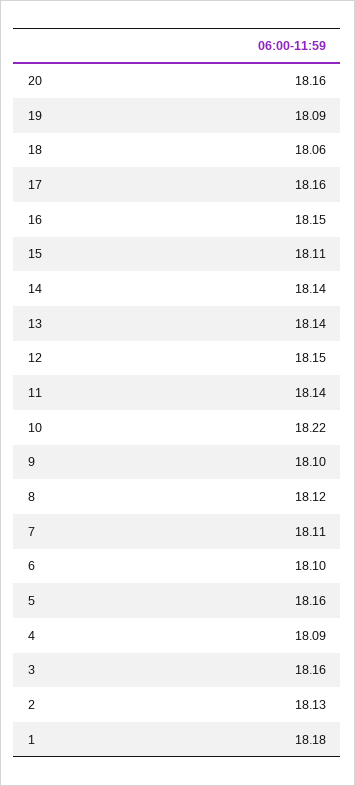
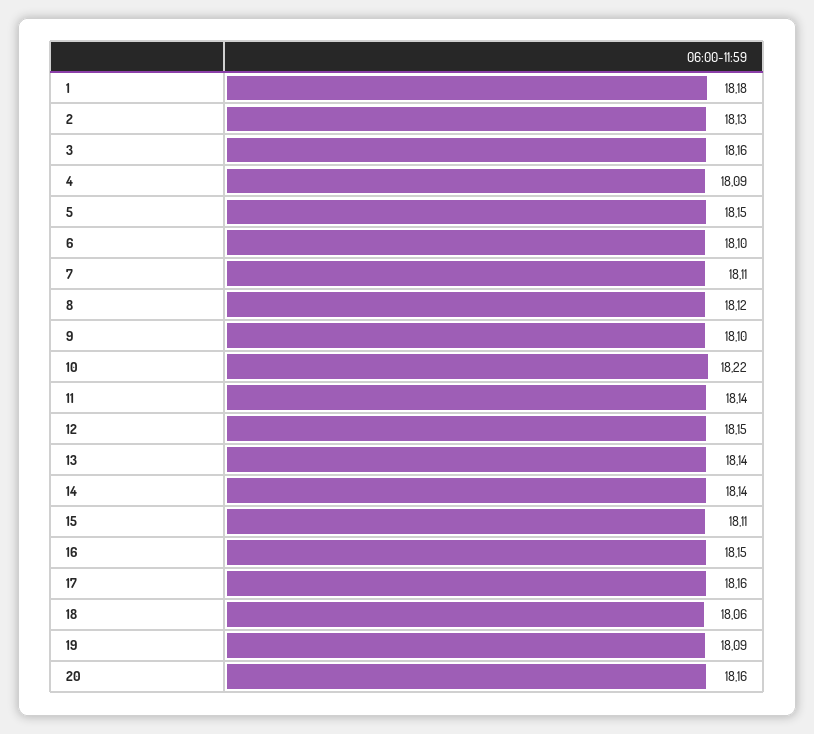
  {
    "20": 18.16,
    "19": 18.09,
    "18": 18.06,
    "17": 18.16,
    "16": 18.15,
    "15": 18.11,
    "14": 18.14,
    "13": 18.14,
    "12": 18.15,
    "11": 18.14,
    "10": 18.22,
    "9": 18.1,
    "8": 18.12,
    "7": 18.11,
    "6": 18.1,
-   "5": 18.16,
+   "5": 18.15,
    "4": 18.09,
    "3": 18.16,
    "2": 18.13,
    "1": 18.18
  }

